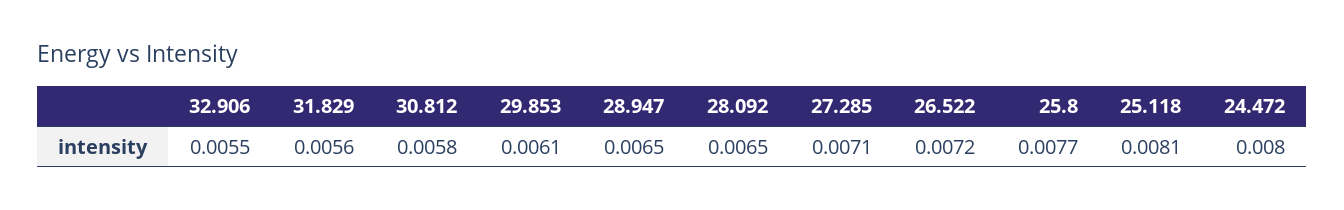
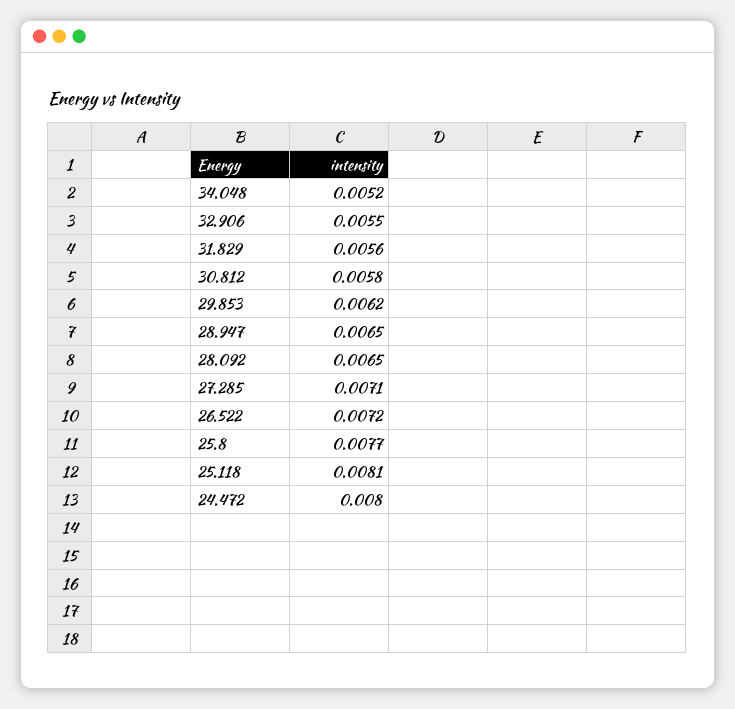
  {
    "32.906": 0.0055,
    "31.829": 0.0056,
    "30.812": 0.0058,
-   "29.853": 0.0061,
+   "29.853": 0.0062,
    "28.947": 0.0065,
    "28.092": 0.0065,
    "27.285": 0.0071,
    "26.522": 0.0072,
    "25.8": 0.0077,
    "25.118": 0.0081,
-   "24.472": 0.008
+   "24.472": 0.008,
+   "34.048": 0.0052
  }

